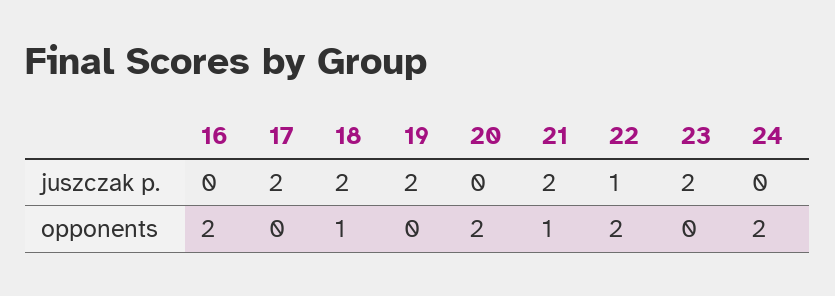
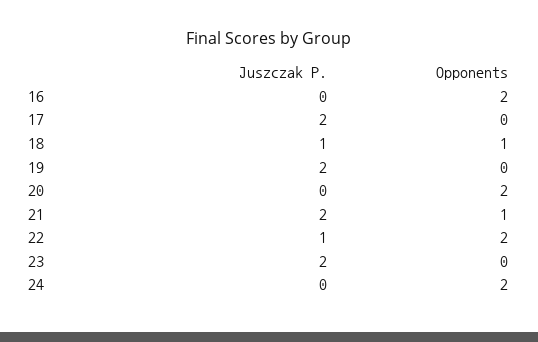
  {
    "16": {
      "juszczak p.": 0,
      "opponents": 2
    },
    "17": {
      "juszczak p.": 2,
      "opponents": 0
    },
    "18": {
-     "juszczak p.": 2,
+     "juszczak p.": 1,
      "opponents": 1
    },
    "19": {
      "juszczak p.": 2,
      "opponents": 0
    },
    "20": {
      "juszczak p.": 0,
      "opponents": 2
    },
    "21": {
      "juszczak p.": 2,
      "opponents": 1
    },
    "22": {
      "juszczak p.": 1,
      "opponents": 2
    },
    "23": {
      "juszczak p.": 2,
      "opponents": 0
    },
    "24": {
      "juszczak p.": 0,
      "opponents": 2
    }
  }

